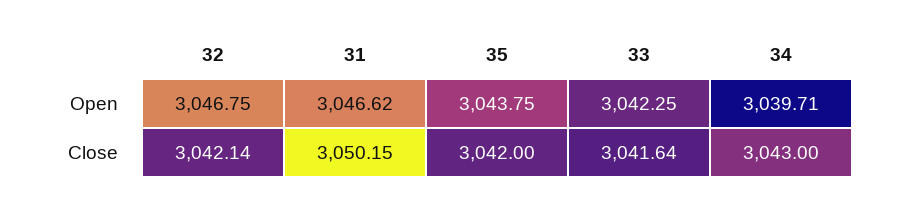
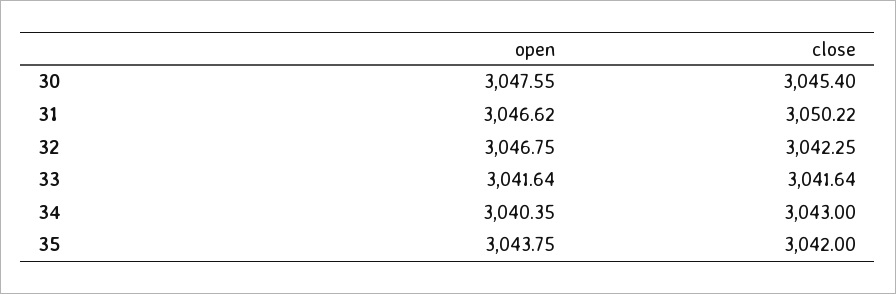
  {
    "32": {
      "Open": 3046.75,
-     "Close": 3042.14
+     "Close": 3042.25
    },
    "31": {
      "Open": 3046.62,
-     "Close": 3050.15
+     "Close": 3050.22
    },
    "35": {
      "Open": 3043.75,
      "Close": 3042
    },
    "33": {
-     "Open": 3042.25,
+     "Open": 3041.64,
      "Close": 3041.64
    },
    "34": {
-     "Open": 3039.71,
+     "Open": 3040.35,
      "Close": 3043
-   }
+   },
+   "30": {
+     "Open": 3047.55,
+     "Close": 3045.4
+   }
  }

